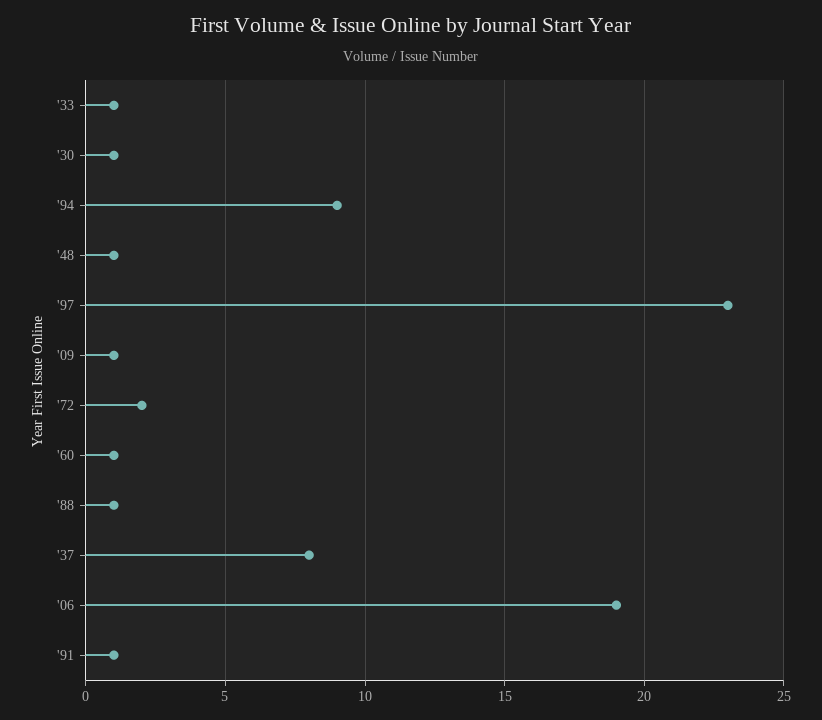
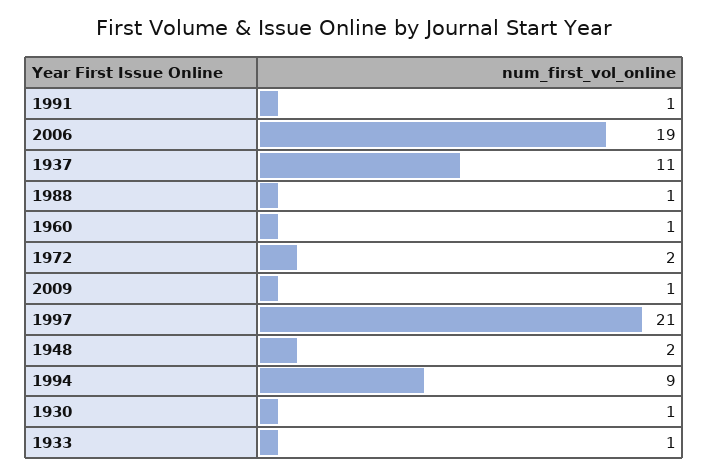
  {
    "'33": 1,
    "'30": 1,
    "'94": 9,
-   "'48": 1,
+   "'48": 2,
-   "'97": 23,
+   "'97": 21,
    "'09": 1,
    "'72": 2,
    "'60": 1,
    "'88": 1,
-   "'37": 8,
+   "'37": 11,
    "'06": 19,
    "'91": 1
  }

